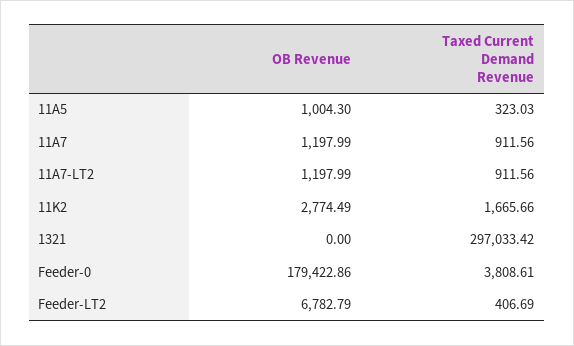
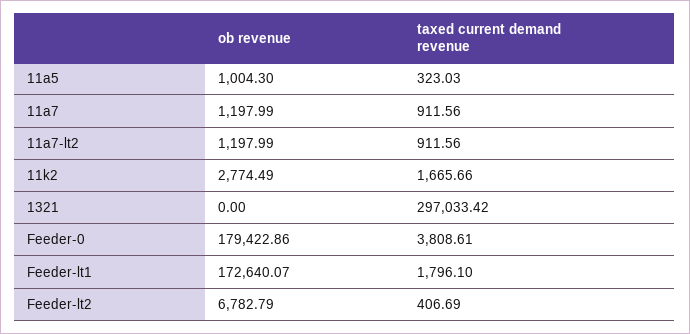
  {
    "OB Revenue": {
      "11A5": 1004.3,
      "11A7": 1197.99,
      "11A7-LT2": 1197.99,
      "11K2": 2774.49,
      "1321": 0,
      "Feeder-0": 179422.86,
-     "Feeder-LT2": 6782.79
+     "Feeder-LT2": 6782.79,
+     "Feeder-lt1": 172640.07
    },
    "Taxed Current Demand Revenue": {
      "11A5": 323.03,
      "11A7": 911.56,
      "11A7-LT2": 911.56,
      "11K2": 1665.66,
      "1321": 297033.42,
      "Feeder-0": 3808.61,
-     "Feeder-LT2": 406.69
+     "Feeder-LT2": 406.69,
+     "Feeder-lt1": 1796.1
    }
  }

